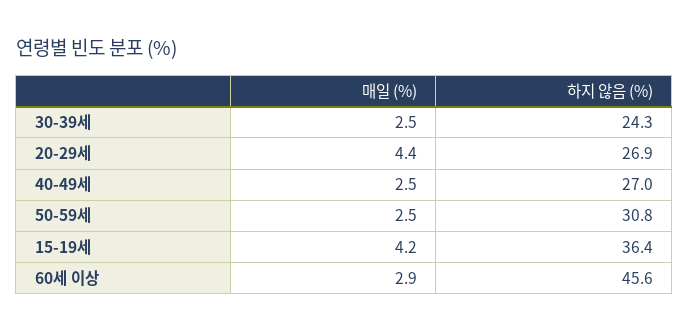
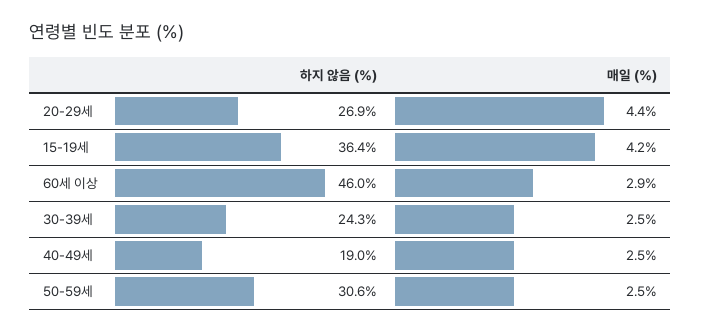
  {
    "매일 (%)": {
      "30-39세": 2.5,
      "20-29세": 4.4,
      "40-49세": 2.5,
      "50-59세": 2.5,
      "15-19세": 4.2,
      "60세 이상": 2.9
    },
    "하지 않음 (%)": {
      "30-39세": 24.3,
      "20-29세": 26.9,
-     "40-49세": 27,
+     "40-49세": 19,
-     "50-59세": 30.8,
+     "50-59세": 30.6,
      "15-19세": 36.4,
-     "60세 이상": 45.6
+     "60세 이상": 46
    }
  }

